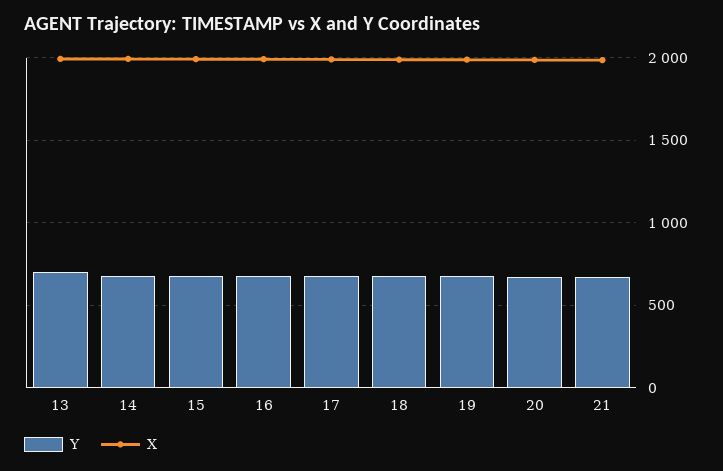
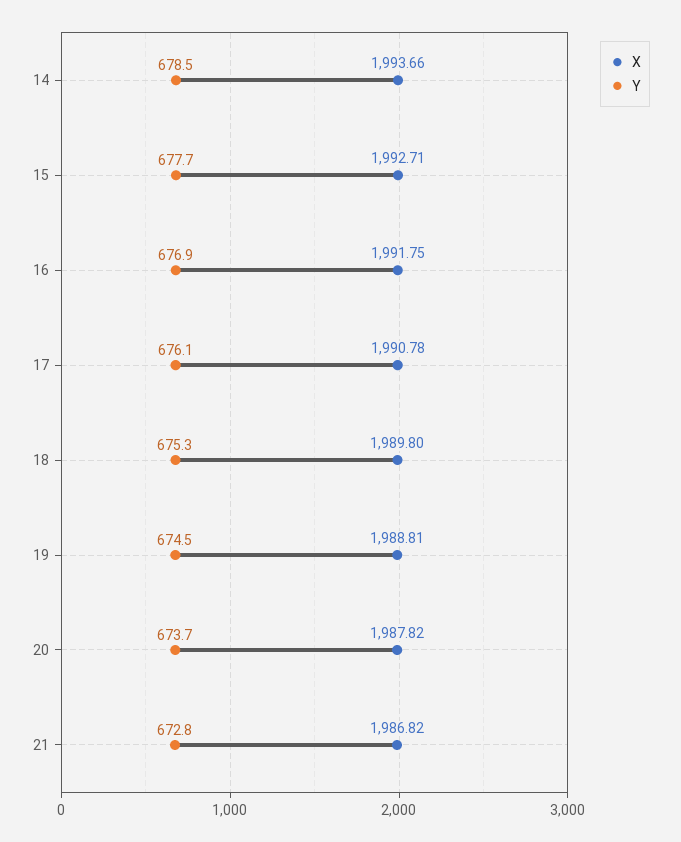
  {
    "Y": {
-     "13": 700,
      "14": 678.5,
      "15": 677.7,
      "16": 676.9,
      "17": 676.1,
      "18": 675.3,
      "19": 674.5,
      "20": 673.7,
      "21": 672.8
    },
    "X": {
-     "13": 2000,
      "14": 1993.66,
      "15": 1992.71,
      "16": 1991.75,
      "17": 1990.78,
      "18": 1989.8,
      "19": 1988.81,
      "20": 1987.82,
      "21": 1986.82
    }
  }

